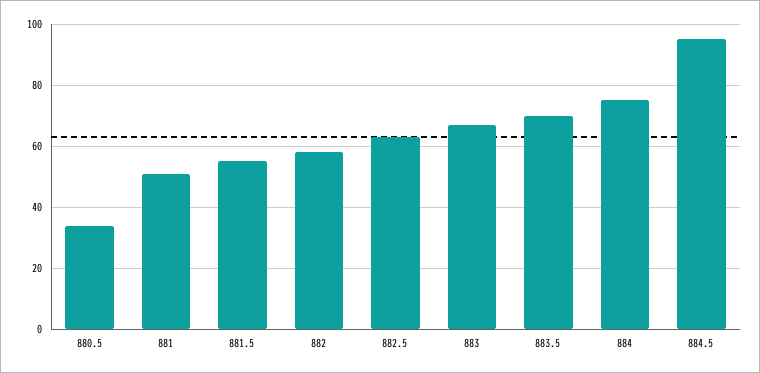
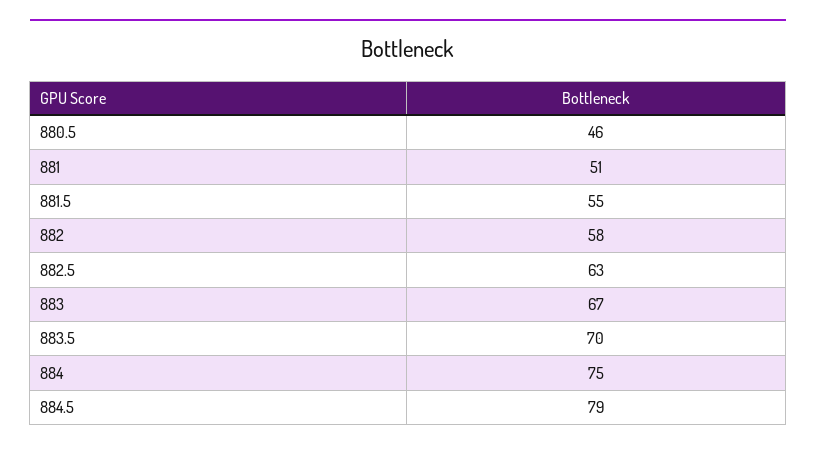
  {
-   "880.5": 35,
+   "880.5": 46,
    "881": 51,
    "881.5": 55,
    "882": 58,
    "882.5": 63,
    "883": 67,
    "883.5": 70,
    "884": 75,
-   "884.5": 95
+   "884.5": 79
  }

